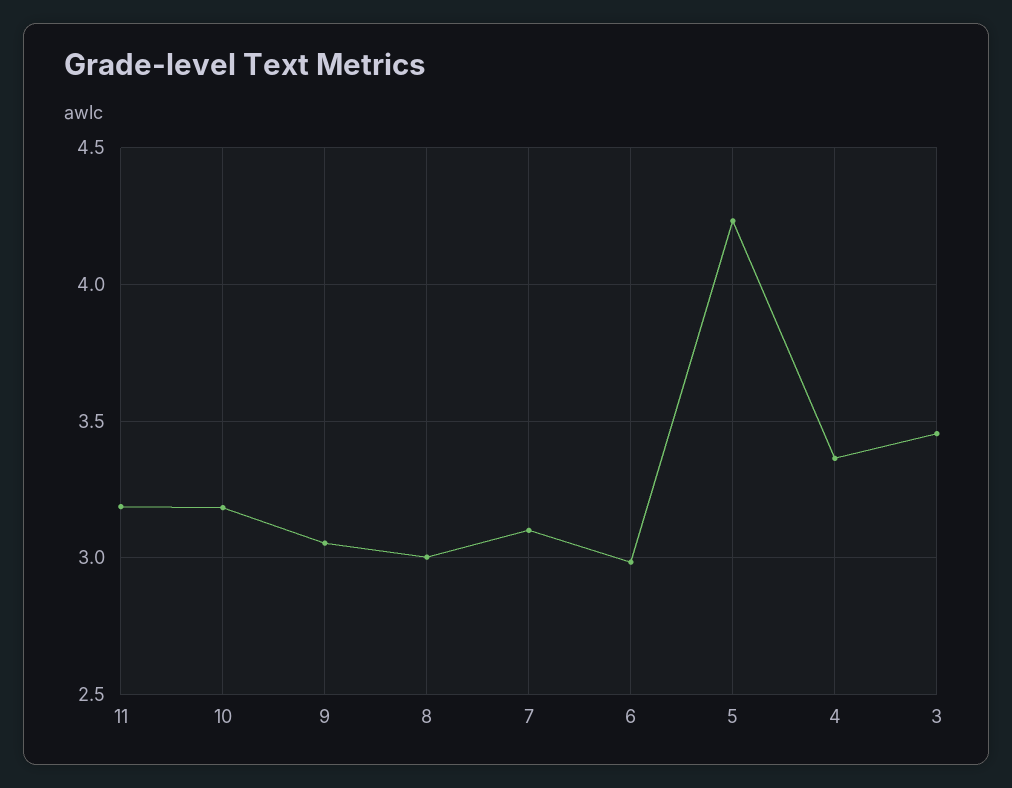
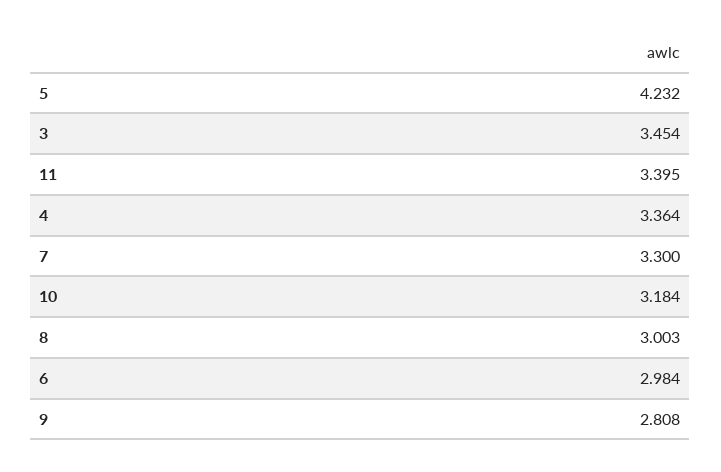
  {
-   "11": 3.2,
+   "11": 3.395,
    "10": 3.184,
-   "9": 3.05,
+   "9": 2.808,
    "8": 3.003,
-   "7": 3.1,
+   "7": 3.3,
    "6": 2.984,
    "5": 4.232,
    "4": 3.364,
    "3": 3.454
  }

